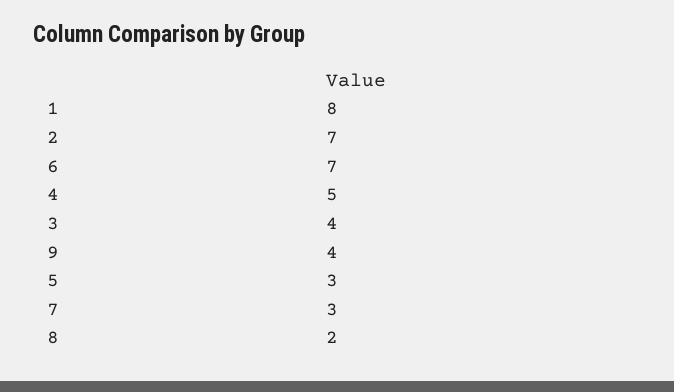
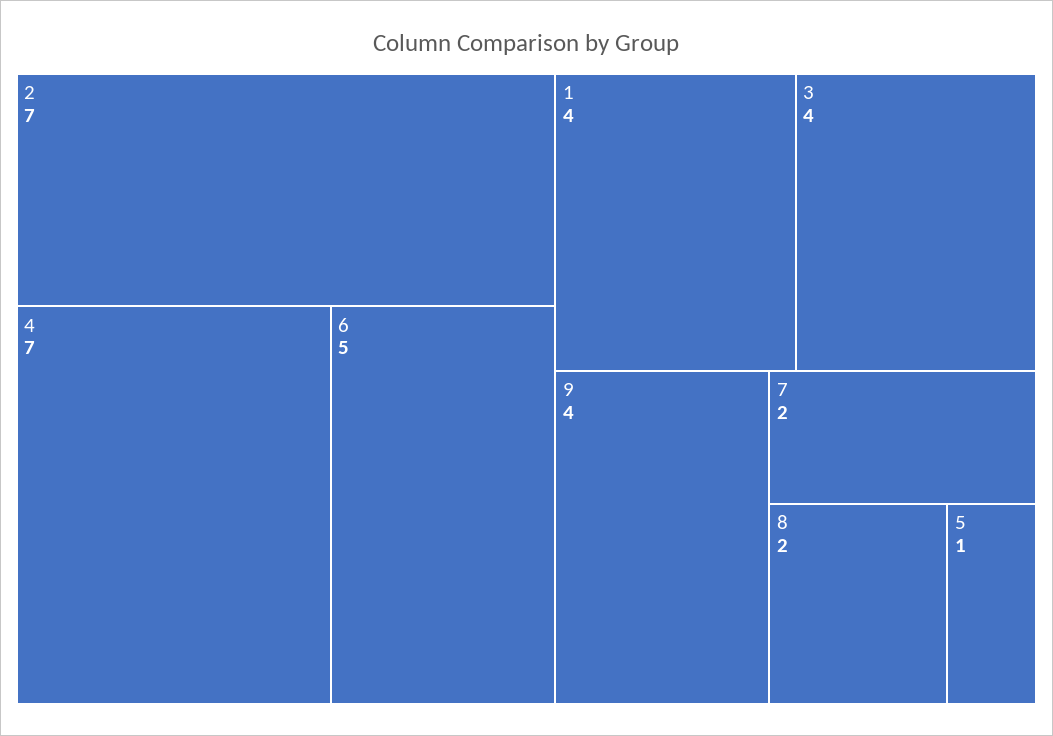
  {
-   "1": 8,
+   "1": 4,
    "2": 7,
-   "6": 7,
+   "6": 5,
-   "4": 5,
+   "4": 7,
    "3": 4,
    "9": 4,
-   "5": 3,
+   "5": 1,
-   "7": 3,
+   "7": 2,
    "8": 2
  }

